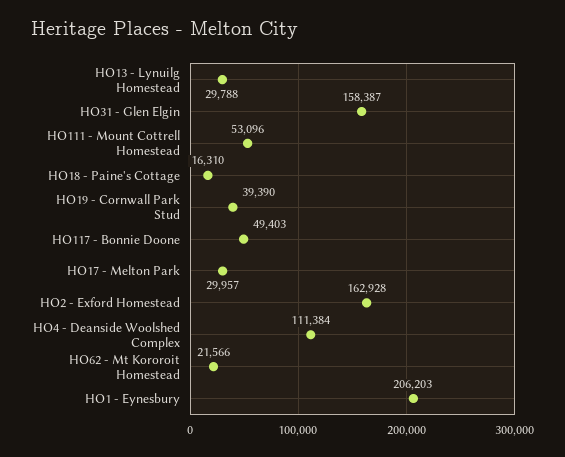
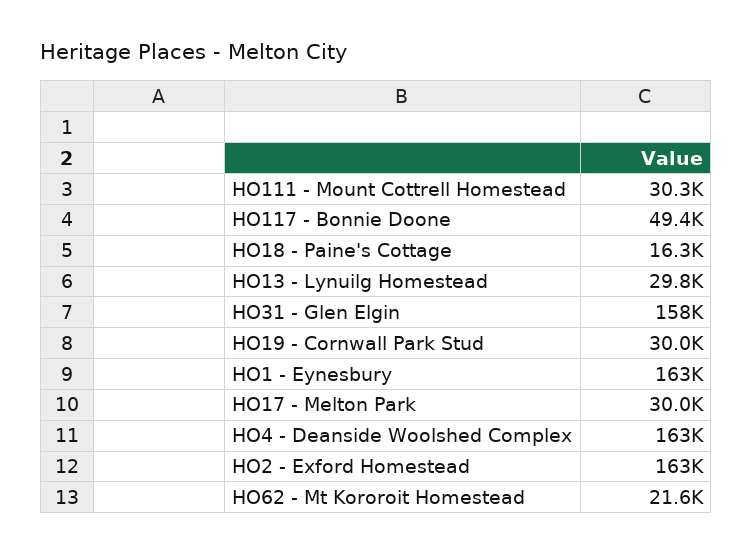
  {
    "HO13 - Lynuilg Homestead": 29788,
    "HO31 - Glen Elgin": 158387,
-   "HO111 - Mount Cottrell Homestead": 53096,
+   "HO111 - Mount Cottrell Homestead": 30300,
    "HO18 - Paine's Cottage": 16310,
-   "HO19 - Cornwall Park Stud": 39390,
+   "HO19 - Cornwall Park Stud": 30000,
    "HO117 - Bonnie Doone": 49403,
    "HO17 - Melton Park": 29957,
    "HO2 - Exford Homestead": 162928,
-   "HO4 - Deanside Woolshed Complex": 111384,
+   "HO4 - Deanside Woolshed Complex": 163000,
    "HO62 - Mt Kororoit Homestead": 21566,
-   "HO1 - Eynesbury": 206203
+   "HO1 - Eynesbury": 163000
  }

